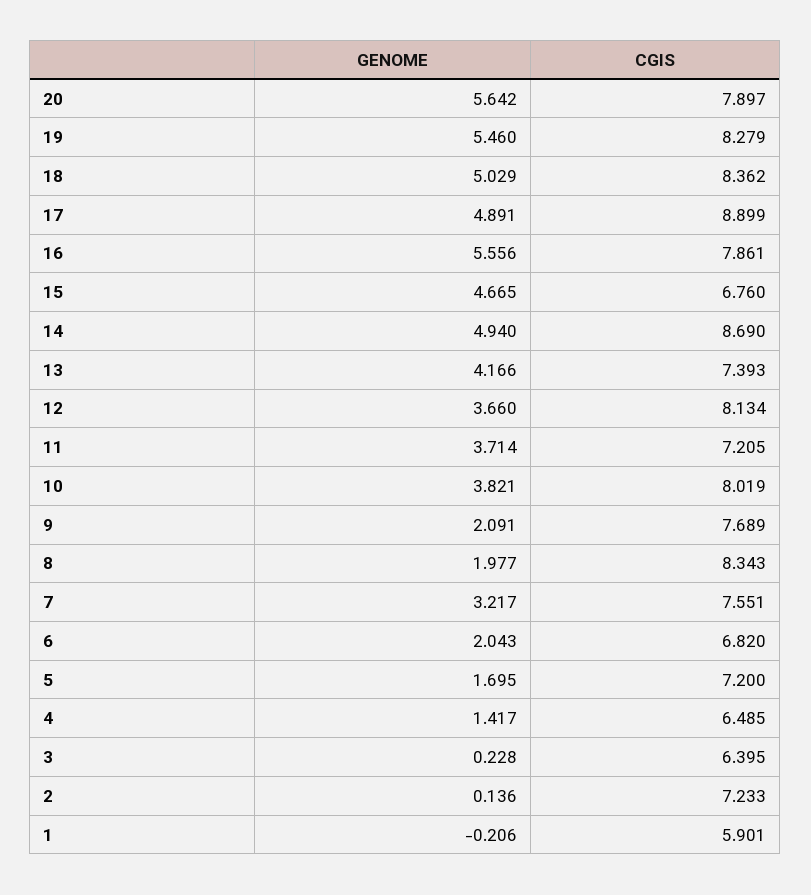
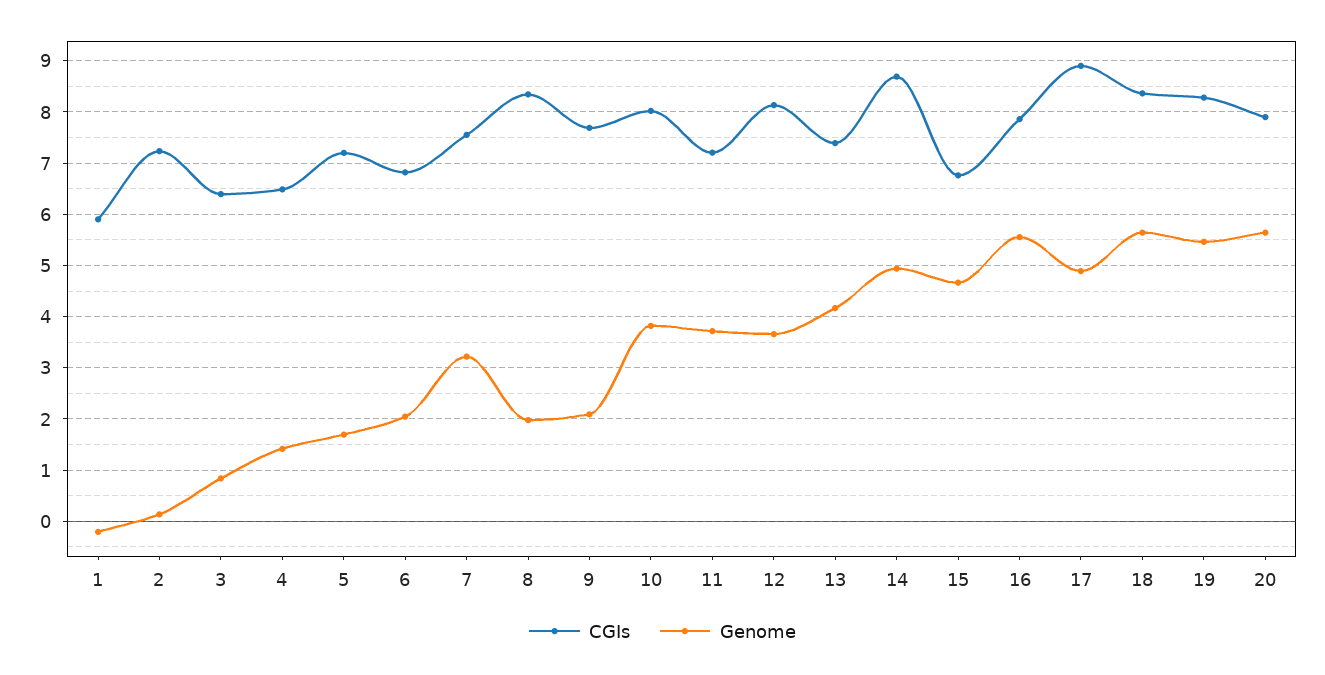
  {
    "GENOME": {
      "20": 5.642,
      "19": 5.46,
-     "18": 5.029,
+     "18": 5.6,
      "17": 4.891,
      "16": 5.556,
      "15": 4.665,
      "14": 4.94,
      "13": 4.166,
      "12": 3.66,
      "11": 3.714,
      "10": 3.821,
      "9": 2.091,
      "8": 1.977,
      "7": 3.217,
      "6": 2.043,
      "5": 1.695,
      "4": 1.417,
-     "3": 0.228,
+     "3": 0.8,
      "2": 0.136,
      "1": -0.206
    },
    "CGIS": {
      "20": 7.897,
      "19": 8.279,
      "18": 8.362,
      "17": 8.899,
      "16": 7.861,
      "15": 6.76,
      "14": 8.69,
      "13": 7.393,
      "12": 8.134,
      "11": 7.205,
      "10": 8.019,
      "9": 7.689,
      "8": 8.343,
      "7": 7.551,
      "6": 6.82,
      "5": 7.2,
      "4": 6.485,
      "3": 6.395,
      "2": 7.233,
      "1": 5.901
    }
  }

